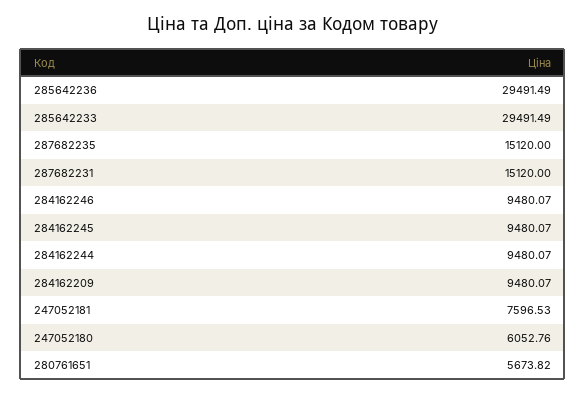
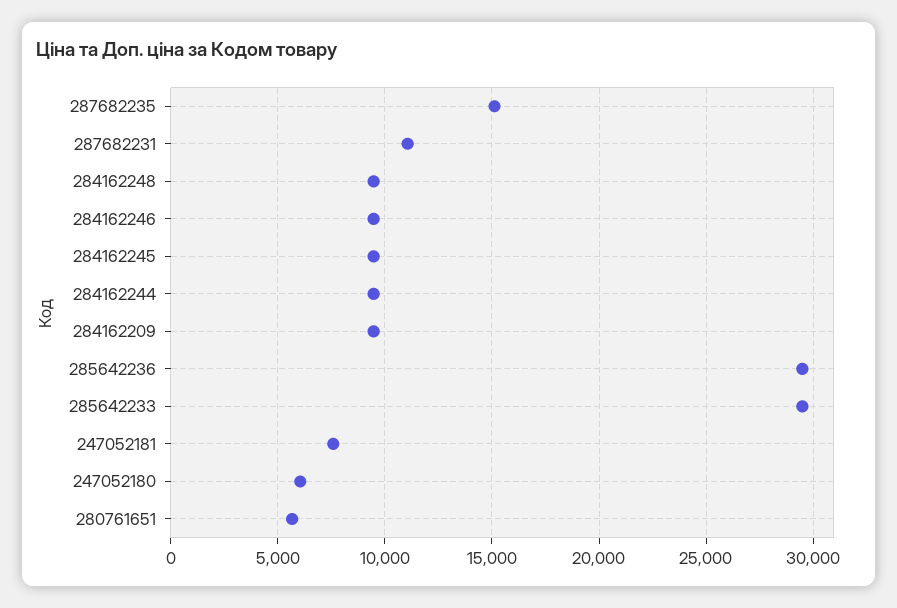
  {
    "285642236": 29491.49,
    "285642233": 29491.49,
    "287682235": 15120,
-   "287682231": 15120,
+   "287682231": 11000,
    "284162246": 9480.07,
    "284162245": 9480.07,
    "284162244": 9480.07,
    "284162209": 9480.07,
    "247052181": 7596.53,
    "247052180": 6052.76,
-   "280761651": 5673.82
+   "280761651": 5673.82,
+   "284162248": 9500
  }

